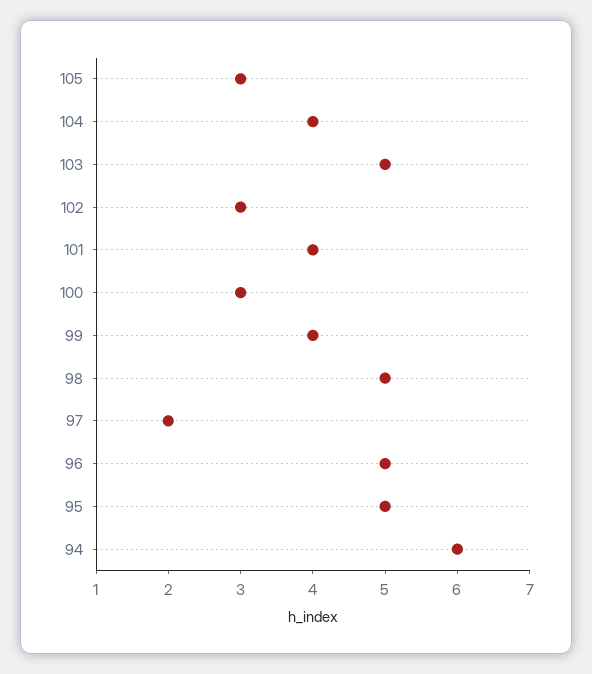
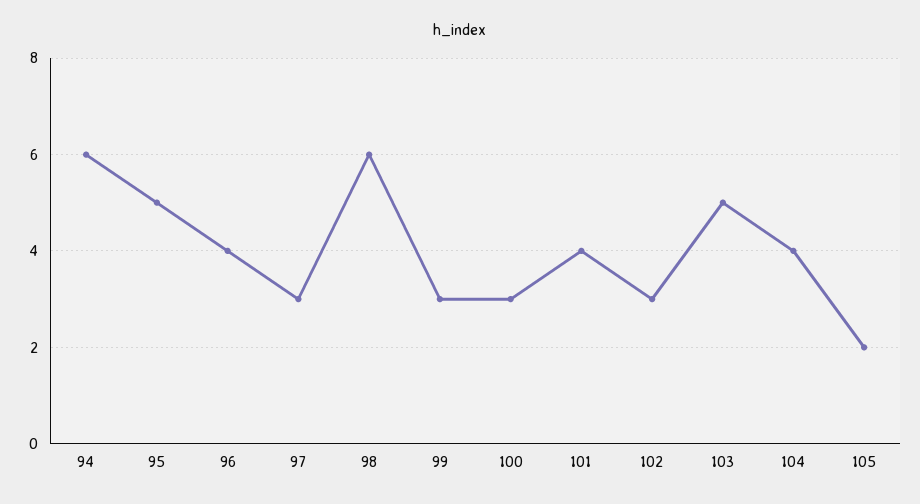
  {
-   "105": 3,
+   "105": 2,
    "104": 4,
    "103": 5,
    "102": 3,
    "101": 4,
    "100": 3,
-   "99": 4,
+   "99": 3,
-   "98": 5,
+   "98": 6,
-   "97": 2,
+   "97": 3,
-   "96": 5,
+   "96": 4,
    "95": 5,
    "94": 6
  }

